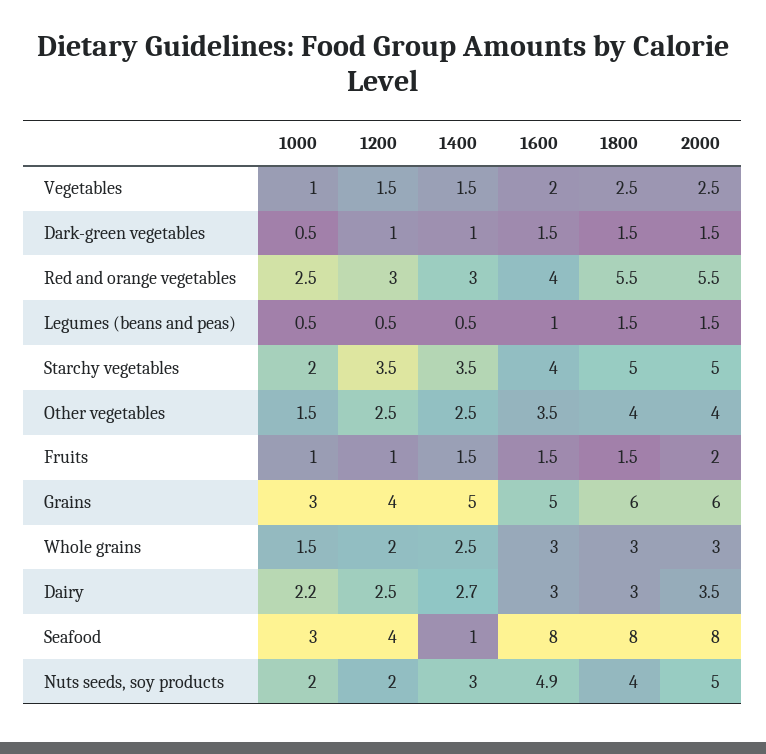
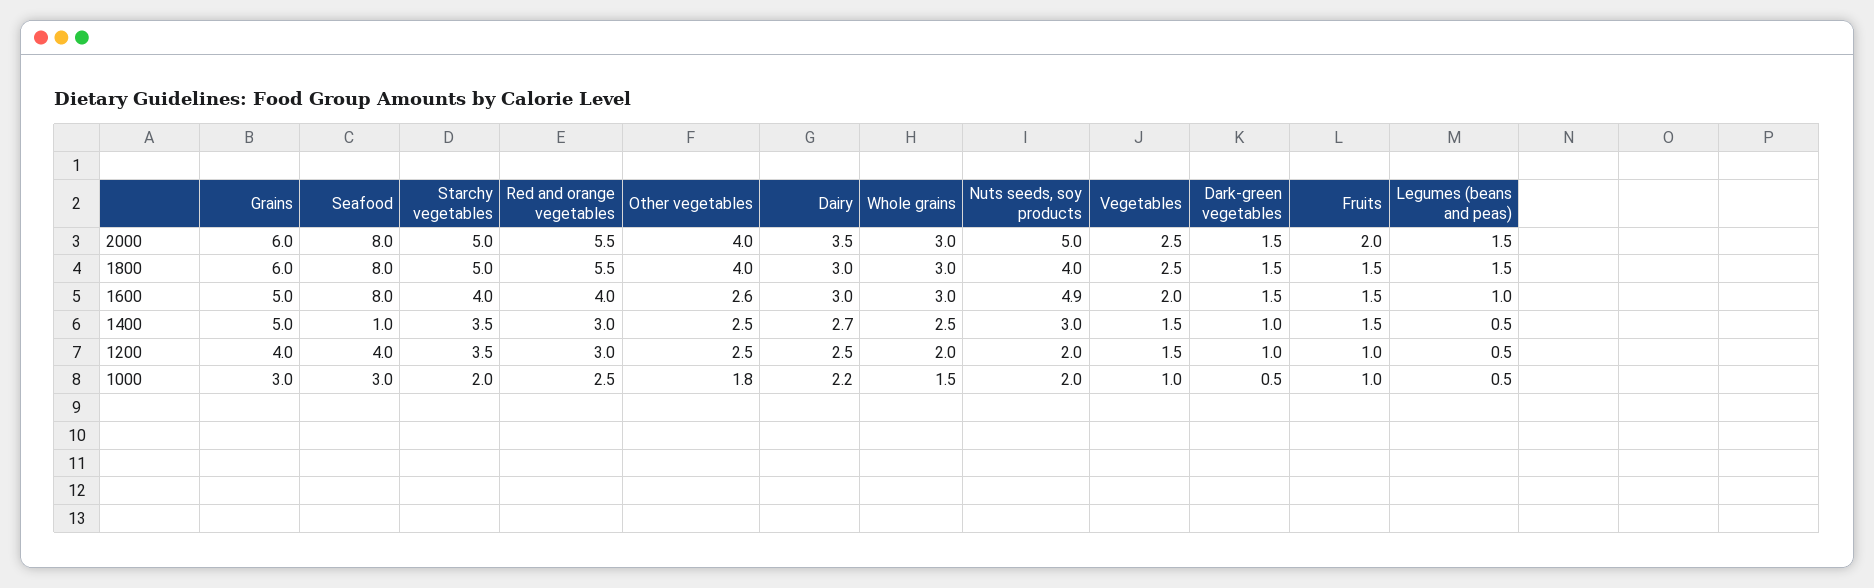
  {
    "1000": {
      "Vegetables": 1,
      "Dark-green vegetables": 0.5,
      "Red and orange vegetables": 2.5,
      "Legumes (beans and peas)": 0.5,
      "Starchy vegetables": 2,
-     "Other vegetables": 1.5,
+     "Other vegetables": 1.8,
      "Fruits": 1,
      "Grains": 3,
      "Whole grains": 1.5,
      "Dairy": 2.2,
      "Seafood": 3,
      "Nuts seeds, soy products": 2
    },
    "1200": {
      "Vegetables": 1.5,
      "Dark-green vegetables": 1,
      "Red and orange vegetables": 3,
      "Legumes (beans and peas)": 0.5,
      "Starchy vegetables": 3.5,
      "Other vegetables": 2.5,
      "Fruits": 1,
      "Grains": 4,
      "Whole grains": 2,
      "Dairy": 2.5,
      "Seafood": 4,
      "Nuts seeds, soy products": 2
    },
    "1400": {
      "Vegetables": 1.5,
      "Dark-green vegetables": 1,
      "Red and orange vegetables": 3,
      "Legumes (beans and peas)": 0.5,
      "Starchy vegetables": 3.5,
      "Other vegetables": 2.5,
      "Fruits": 1.5,
      "Grains": 5,
      "Whole grains": 2.5,
      "Dairy": 2.7,
      "Seafood": 1,
      "Nuts seeds, soy products": 3
    },
    "1600": {
      "Vegetables": 2,
      "Dark-green vegetables": 1.5,
      "Red and orange vegetables": 4,
      "Legumes (beans and peas)": 1,
      "Starchy vegetables": 4,
-     "Other vegetables": 3.5,
+     "Other vegetables": 2.6,
      "Fruits": 1.5,
      "Grains": 5,
      "Whole grains": 3,
      "Dairy": 3,
      "Seafood": 8,
      "Nuts seeds, soy products": 4.9
    },
    "1800": {
      "Vegetables": 2.5,
      "Dark-green vegetables": 1.5,
      "Red and orange vegetables": 5.5,
      "Legumes (beans and peas)": 1.5,
      "Starchy vegetables": 5,
      "Other vegetables": 4,
      "Fruits": 1.5,
      "Grains": 6,
      "Whole grains": 3,
      "Dairy": 3,
      "Seafood": 8,
      "Nuts seeds, soy products": 4
    },
    "2000": {
      "Vegetables": 2.5,
      "Dark-green vegetables": 1.5,
      "Red and orange vegetables": 5.5,
      "Legumes (beans and peas)": 1.5,
      "Starchy vegetables": 5,
      "Other vegetables": 4,
      "Fruits": 2,
      "Grains": 6,
      "Whole grains": 3,
      "Dairy": 3.5,
      "Seafood": 8,
      "Nuts seeds, soy products": 5
    }
  }

